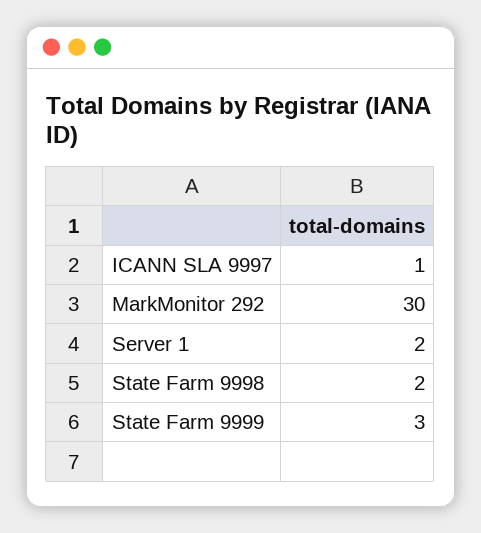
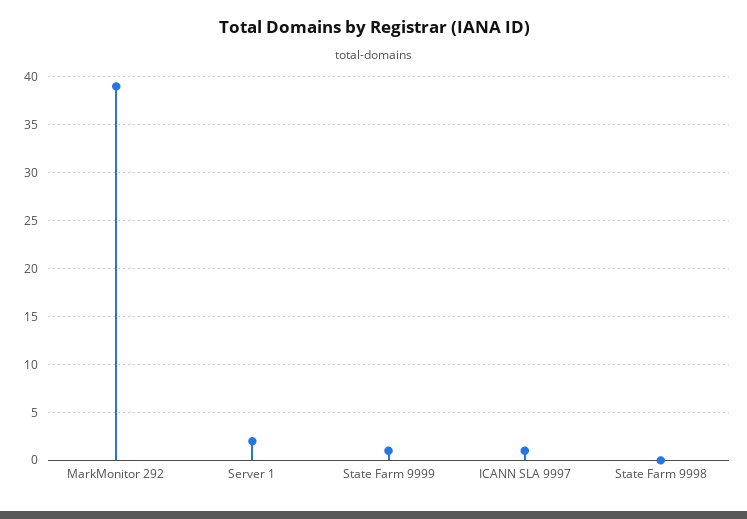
  {
    "ICANN SLA 9997": 1,
-   "MarkMonitor 292": 30,
+   "MarkMonitor 292": 39,
    "Server 1": 2,
-   "State Farm 9998": 2,
+   "State Farm 9998": 0,
-   "State Farm 9999": 3
+   "State Farm 9999": 1
  }

